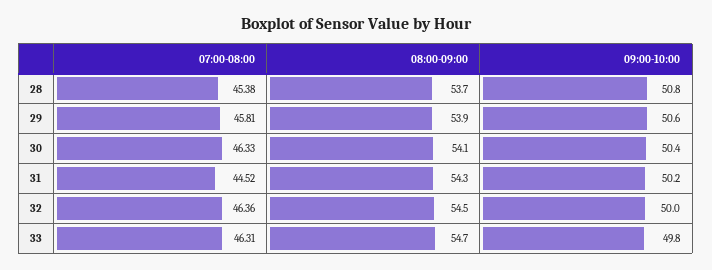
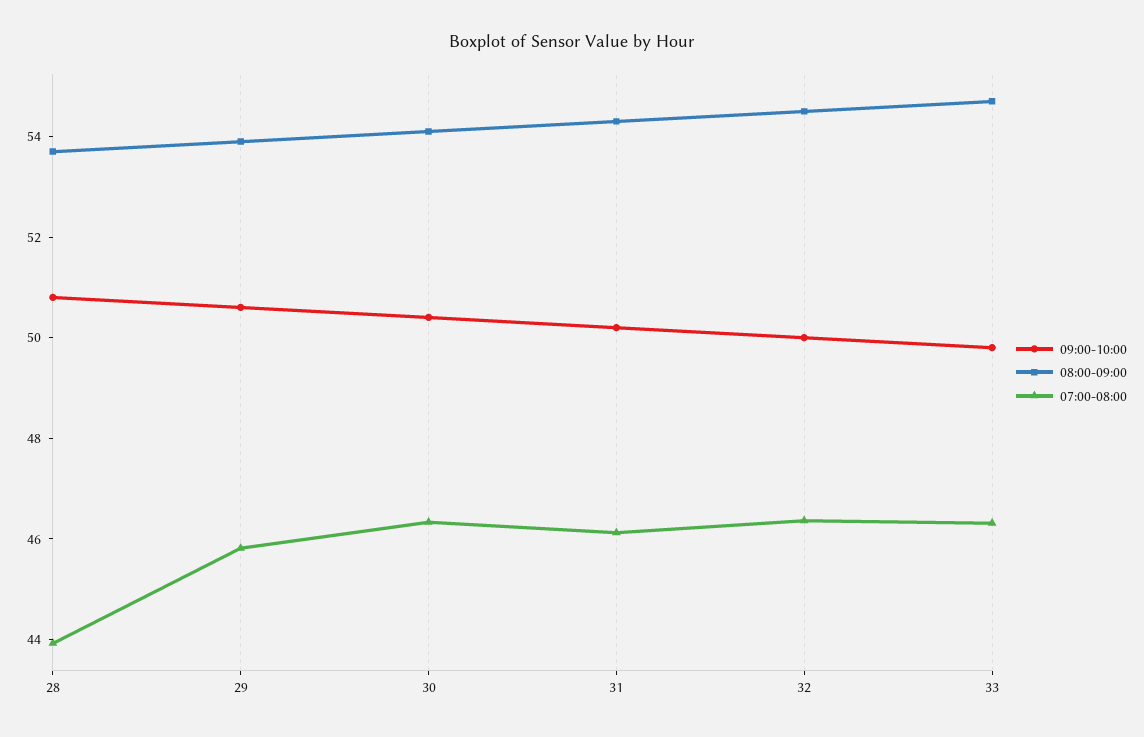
  {
    "07:00-08:00": {
-     "28": 45.38,
+     "28": 44,
      "29": 45.81,
      "30": 46.33,
-     "31": 44.52,
+     "31": 46,
      "32": 46.36,
      "33": 46.31
    },
    "08:00-09:00": {
      "28": 53.7,
      "29": 53.9,
      "30": 54.1,
      "31": 54.3,
      "32": 54.5,
      "33": 54.7
    },
    "09:00-10:00": {
      "28": 50.8,
      "29": 50.6,
      "30": 50.4,
      "31": 50.2,
      "32": 50,
      "33": 49.8
    }
  }

